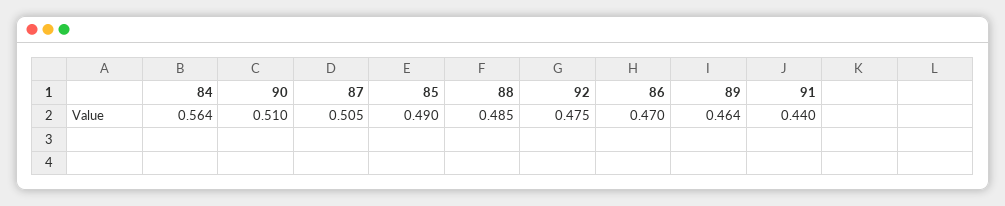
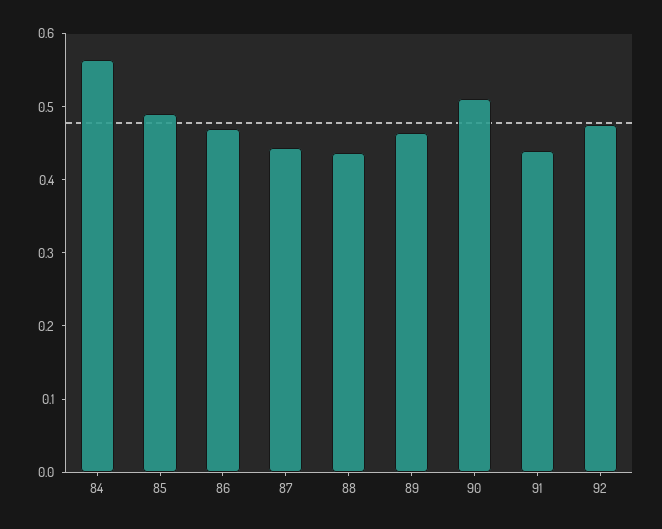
  {
    "84": 0.564,
    "90": 0.51,
-   "87": 0.505,
+   "87": 0.44,
    "85": 0.49,
-   "88": 0.485,
+   "88": 0.44,
    "92": 0.475,
    "86": 0.47,
    "89": 0.464,
    "91": 0.44
  }

